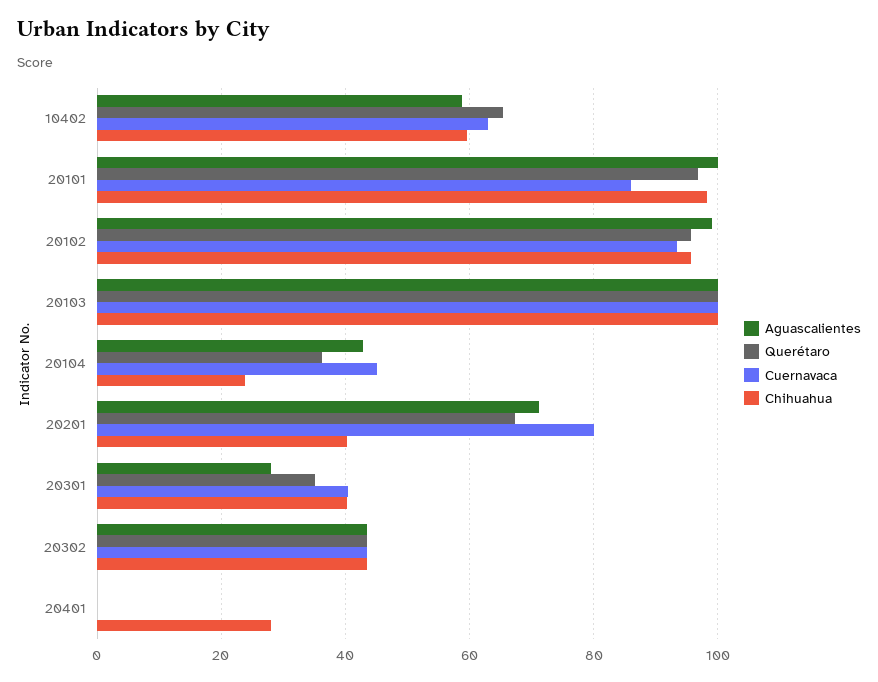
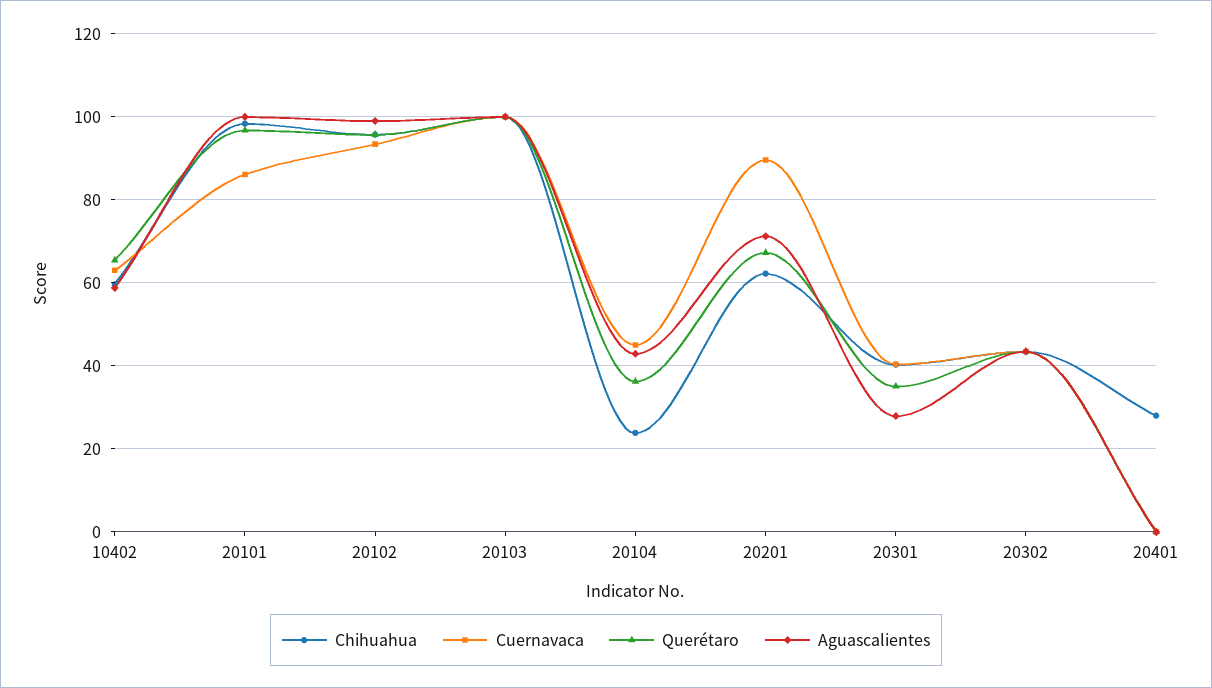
  {
    "Aguascalientes": {
      "10402": 58,
      "20101": 100,
      "20102": 100,
      "20103": 100,
      "20104": 42,
      "20201": 72,
      "20301": 28,
      "20302": 44,
      "20401": 0
    },
    "Querétaro": {
      "10402": 66,
      "20101": 96,
      "20102": 96,
      "20103": 100,
      "20104": 36,
      "20201": 68,
      "20301": 36,
      "20302": 44,
      "20401": 0
    },
    "Cuernavaca": {
      "10402": 64,
      "20101": 86,
      "20102": 94,
      "20103": 100,
      "20104": 46,
-     "20201": 80,
+     "20201": 90,
      "20301": 40,
      "20302": 44,
      "20401": 0
    },
    "Chihuahua": {
      "10402": 60,
      "20101": 98,
      "20102": 96,
      "20103": 100,
      "20104": 24,
-     "20201": 40,
+     "20201": 62,
      "20301": 40,
      "20302": 44,
      "20401": 28
    }
  }

